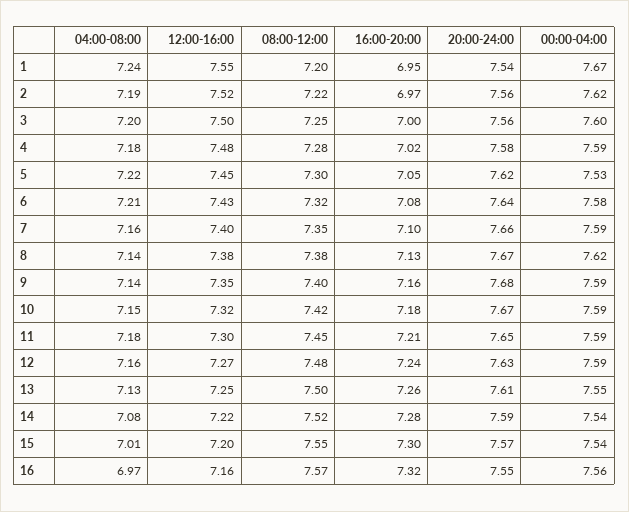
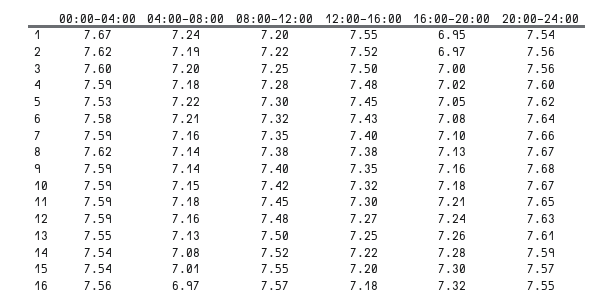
  {
    "04:00-08:00": {
      "1": 7.24,
      "2": 7.19,
      "3": 7.2,
      "4": 7.18,
      "5": 7.22,
      "6": 7.21,
      "7": 7.16,
      "8": 7.14,
      "9": 7.14,
      "10": 7.15,
      "11": 7.18,
      "12": 7.16,
      "13": 7.13,
      "14": 7.08,
      "15": 7.01,
      "16": 6.97
    },
    "12:00-16:00": {
      "1": 7.55,
      "2": 7.52,
      "3": 7.5,
      "4": 7.48,
      "5": 7.45,
      "6": 7.43,
      "7": 7.4,
      "8": 7.38,
      "9": 7.35,
      "10": 7.32,
      "11": 7.3,
      "12": 7.27,
      "13": 7.25,
      "14": 7.22,
      "15": 7.2,
-     "16": 7.16
+     "16": 7.18
    },
    "08:00-12:00": {
      "1": 7.2,
      "2": 7.22,
      "3": 7.25,
      "4": 7.28,
      "5": 7.3,
      "6": 7.32,
      "7": 7.35,
      "8": 7.38,
      "9": 7.4,
      "10": 7.42,
      "11": 7.45,
      "12": 7.48,
      "13": 7.5,
      "14": 7.52,
      "15": 7.55,
      "16": 7.57
    },
    "16:00-20:00": {
      "1": 6.95,
      "2": 6.97,
      "3": 7,
      "4": 7.02,
      "5": 7.05,
      "6": 7.08,
      "7": 7.1,
      "8": 7.13,
      "9": 7.16,
      "10": 7.18,
      "11": 7.21,
      "12": 7.24,
      "13": 7.26,
      "14": 7.28,
      "15": 7.3,
      "16": 7.32
    },
    "20:00-24:00": {
      "1": 7.54,
      "2": 7.56,
      "3": 7.56,
-     "4": 7.58,
+     "4": 7.6,
      "5": 7.62,
      "6": 7.64,
      "7": 7.66,
      "8": 7.67,
      "9": 7.68,
      "10": 7.67,
      "11": 7.65,
      "12": 7.63,
      "13": 7.61,
      "14": 7.59,
      "15": 7.57,
      "16": 7.55
    },
    "00:00-04:00": {
      "1": 7.67,
      "2": 7.62,
      "3": 7.6,
      "4": 7.59,
      "5": 7.53,
      "6": 7.58,
      "7": 7.59,
      "8": 7.62,
      "9": 7.59,
      "10": 7.59,
      "11": 7.59,
      "12": 7.59,
      "13": 7.55,
      "14": 7.54,
      "15": 7.54,
      "16": 7.56
    }
  }

